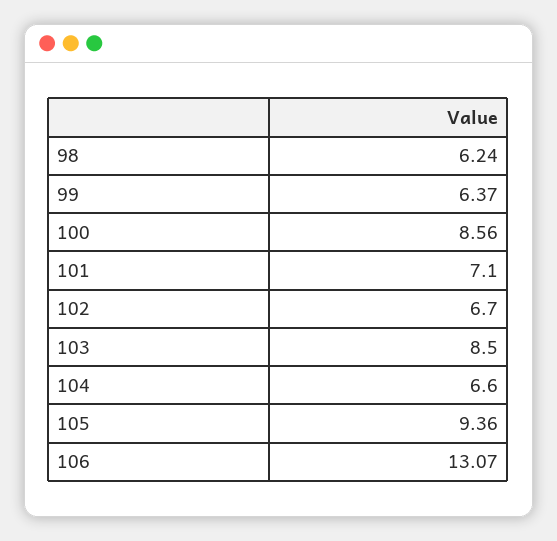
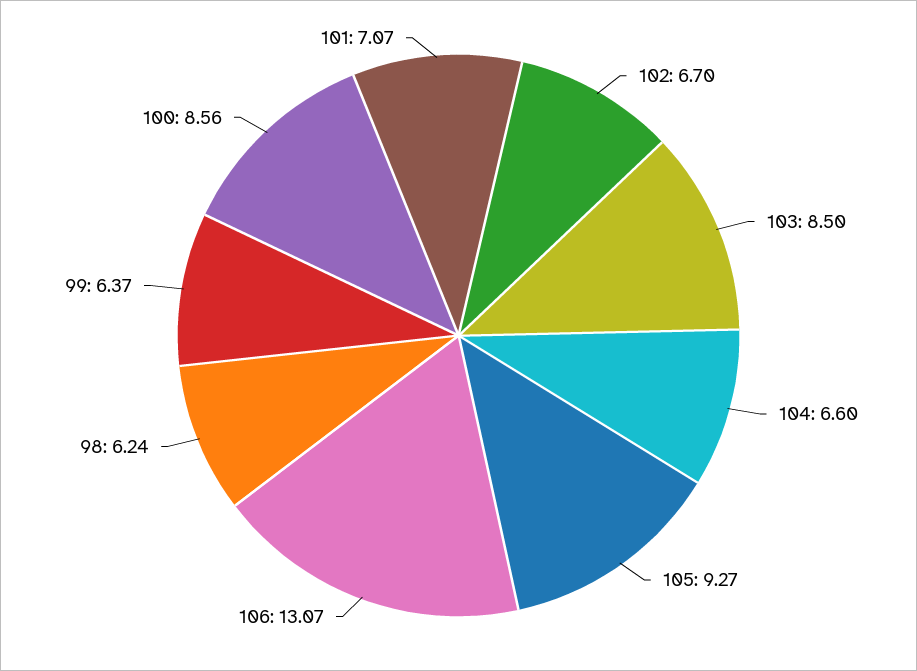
  {
    "98": 6.24,
    "99": 6.37,
    "100": 8.56,
-   "101": 7.1,
+   "101": 7.07,
    "102": 6.7,
    "103": 8.5,
    "104": 6.6,
-   "105": 9.36,
+   "105": 9.27,
    "106": 13.07
  }

